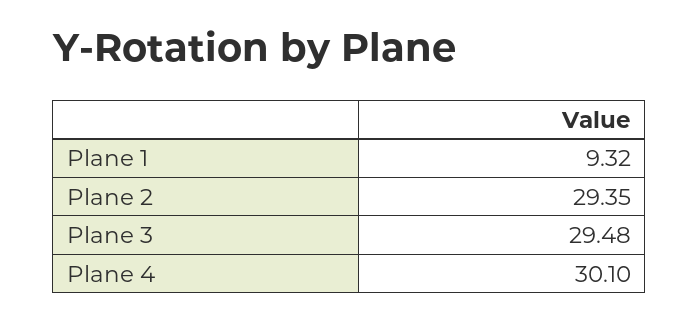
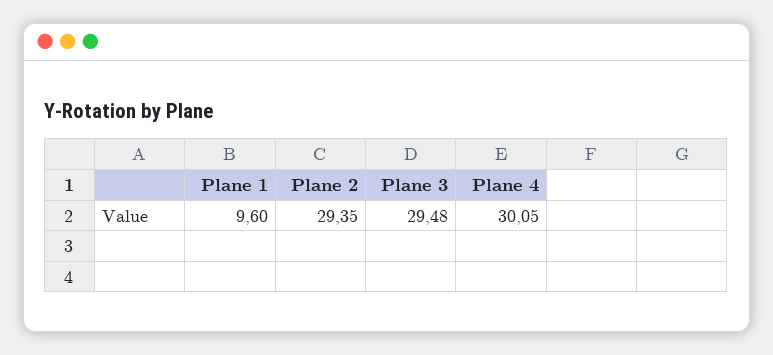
  {
-   "Plane 1": 9.32,
+   "Plane 1": 9.6,
    "Plane 2": 29.35,
    "Plane 3": 29.48,
-   "Plane 4": 30.1
+   "Plane 4": 30.05
  }

